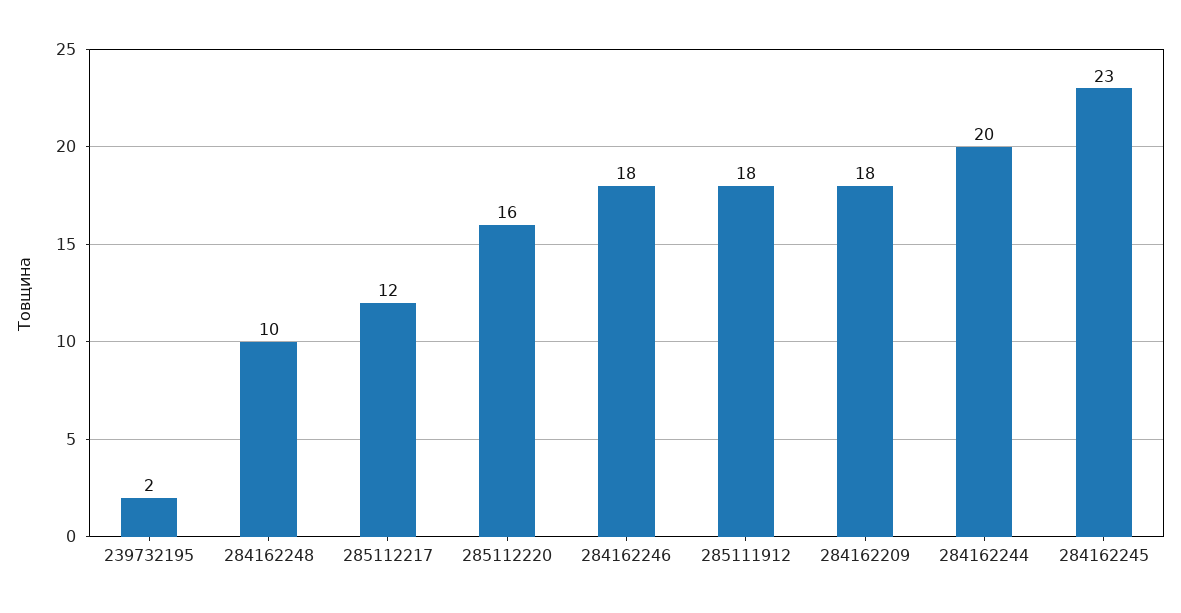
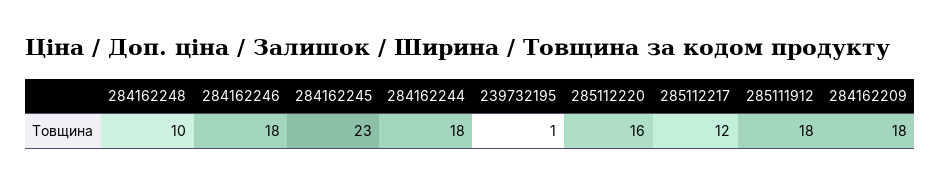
  {
-   "239732195": 2,
+   "239732195": 1,
    "284162248": 10,
    "285112217": 12,
    "285112220": 16,
    "284162246": 18,
    "285111912": 18,
    "284162209": 18,
-   "284162244": 20,
+   "284162244": 18,
    "284162245": 23
  }

